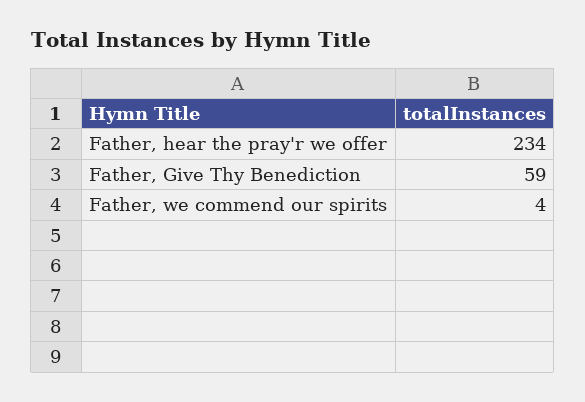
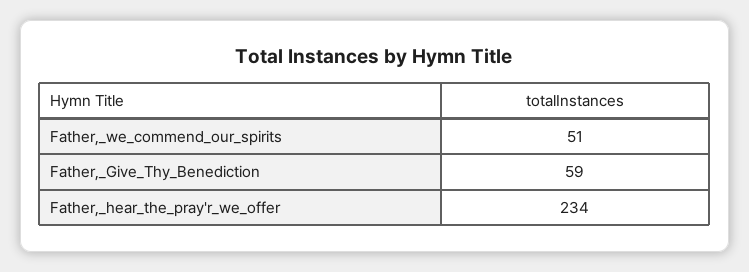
  {
    "Father, hear the pray'r we offer": 234,
    "Father, Give Thy Benediction": 59,
-   "Father, we commend our spirits": 4
+   "Father, we commend our spirits": 51
  }

